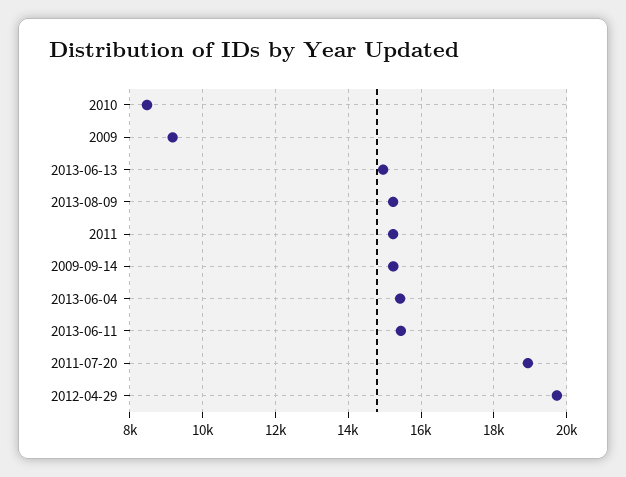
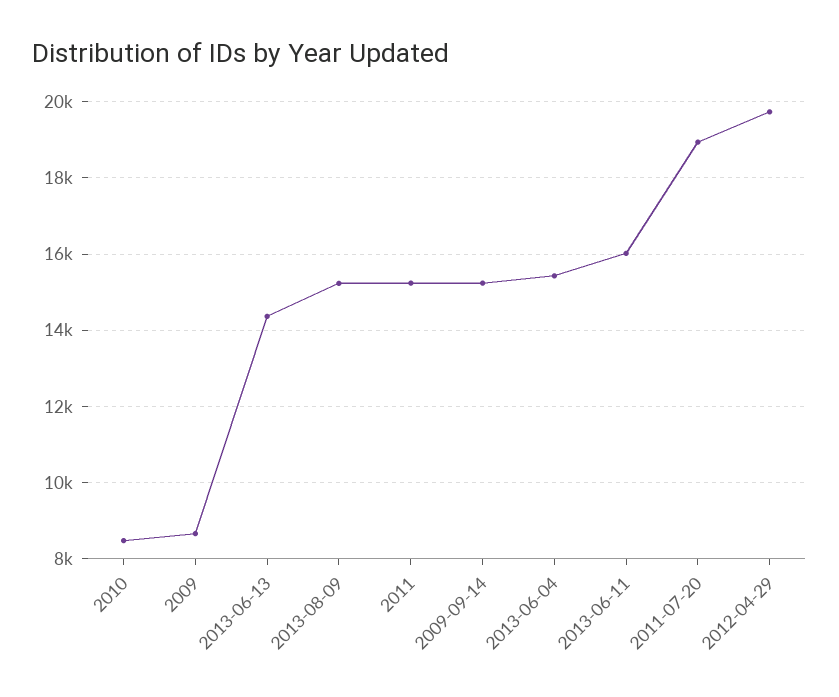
  {
    "2010": 8400,
-   "2009": 9200,
+   "2009": 8600,
-   "2013-06-13": 15000,
+   "2013-06-13": 14400,
    "2013-08-09": 15200,
    "2011": 15200,
    "2009-09-14": 15200,
    "2013-06-04": 15400,
-   "2013-06-11": 15400,
+   "2013-06-11": 16000,
    "2011-07-20": 19000,
    "2012-04-29": 19800
  }

